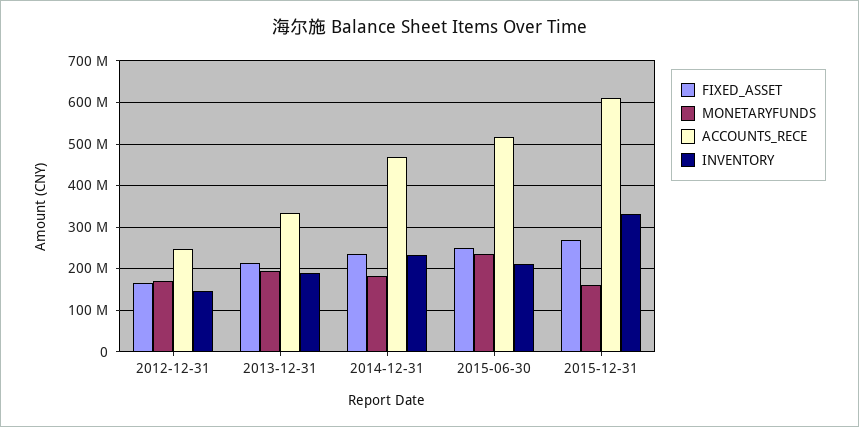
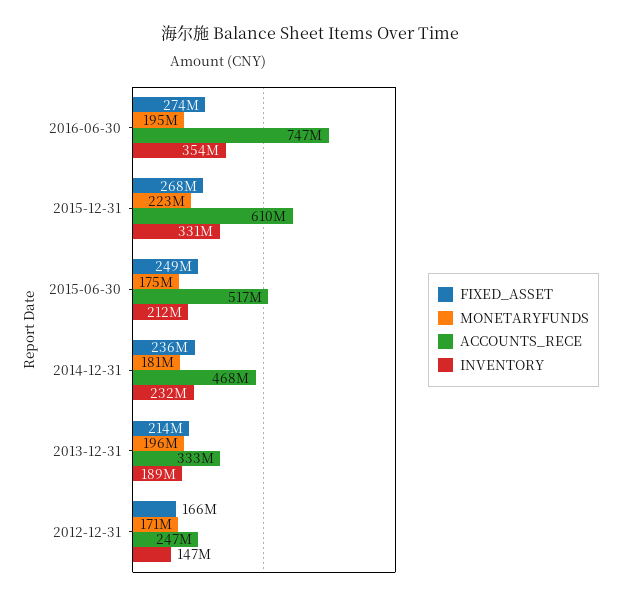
  {
    "FIXED_ASSET": {
      "2012-12-31": 166000000,
      "2013-12-31": 214000000,
      "2014-12-31": 236000000,
      "2015-06-30": 249000000,
-     "2015-12-31": 268000000
+     "2015-12-31": 268000000,
+     "2016-06-30": 274000000
    },
    "MONETARYFUNDS": {
      "2012-12-31": 171000000,
      "2013-12-31": 196000000,
      "2014-12-31": 181000000,
-     "2015-06-30": 240000000,
+     "2015-06-30": 175000000,
-     "2015-12-31": 160000000
+     "2015-12-31": 223000000,
+     "2016-06-30": 195000000
    },
    "ACCOUNTS_RECE": {
      "2012-12-31": 247000000,
      "2013-12-31": 333000000,
      "2014-12-31": 468000000,
      "2015-06-30": 517000000,
-     "2015-12-31": 610000000
+     "2015-12-31": 610000000,
+     "2016-06-30": 747000000
    },
    "INVENTORY": {
      "2012-12-31": 147000000,
      "2013-12-31": 189000000,
      "2014-12-31": 232000000,
      "2015-06-30": 212000000,
-     "2015-12-31": 331000000
+     "2015-12-31": 331000000,
+     "2016-06-30": 354000000
    }
  }

